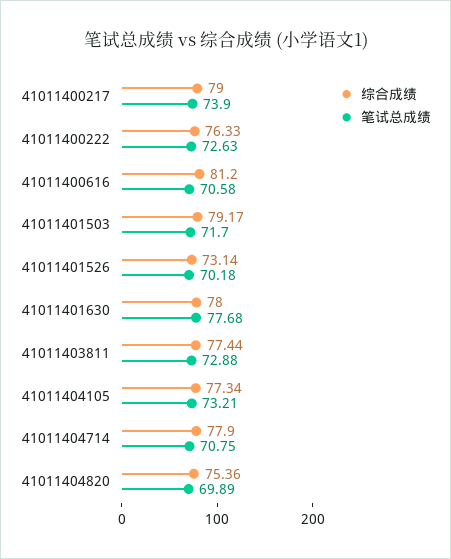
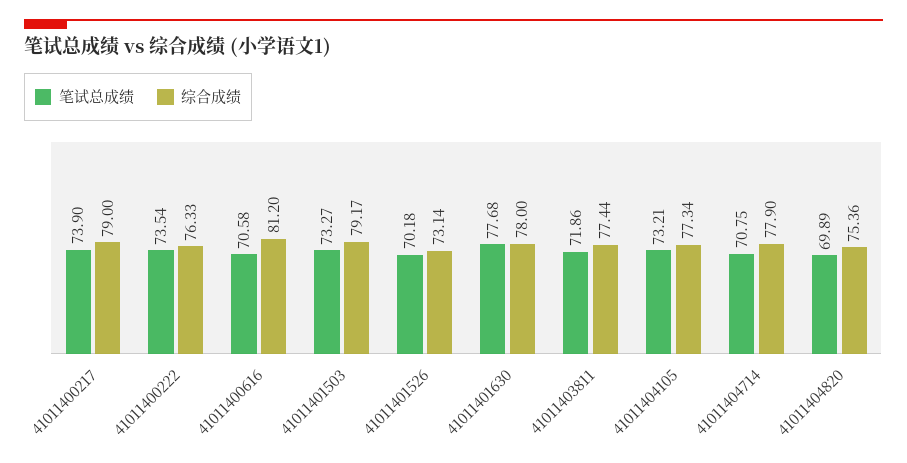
  {
    "综合成绩": {
      "41011400217": 79,
      "41011400222": 76.33,
      "41011400616": 81.2,
      "41011401503": 79.17,
      "41011401526": 73.14,
      "41011401630": 78,
      "41011403811": 77.44,
      "41011404105": 77.34,
      "41011404714": 77.9,
      "41011404820": 75.36
    },
    "笔试总成绩": {
      "41011400217": 73.9,
-     "41011400222": 72.63,
+     "41011400222": 73.54,
      "41011400616": 70.58,
-     "41011401503": 71.7,
+     "41011401503": 73.27,
      "41011401526": 70.18,
      "41011401630": 77.68,
-     "41011403811": 72.88,
+     "41011403811": 71.86,
      "41011404105": 73.21,
      "41011404714": 70.75,
      "41011404820": 69.89
    }
  }

